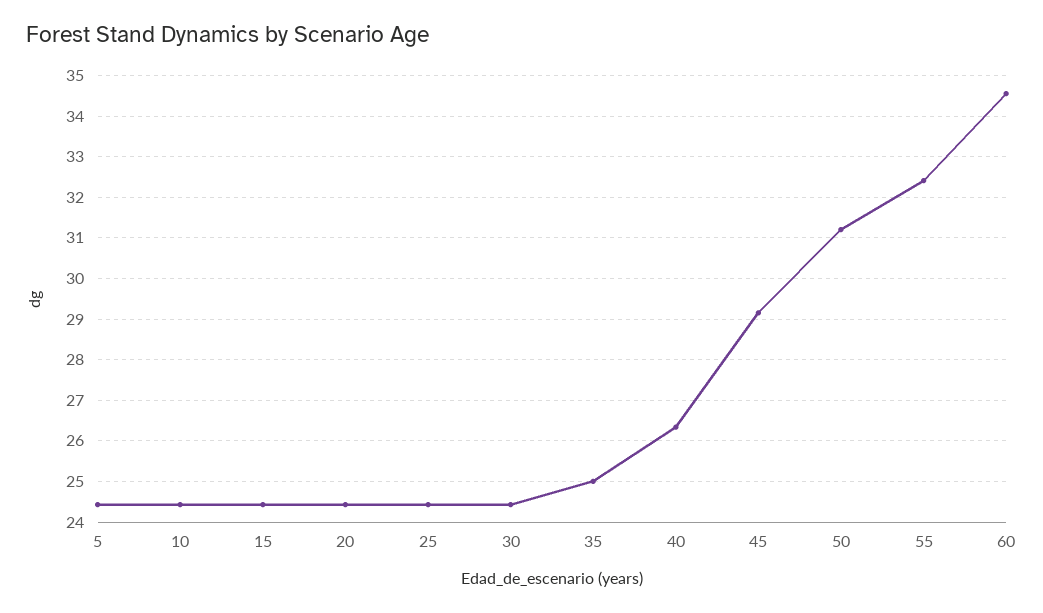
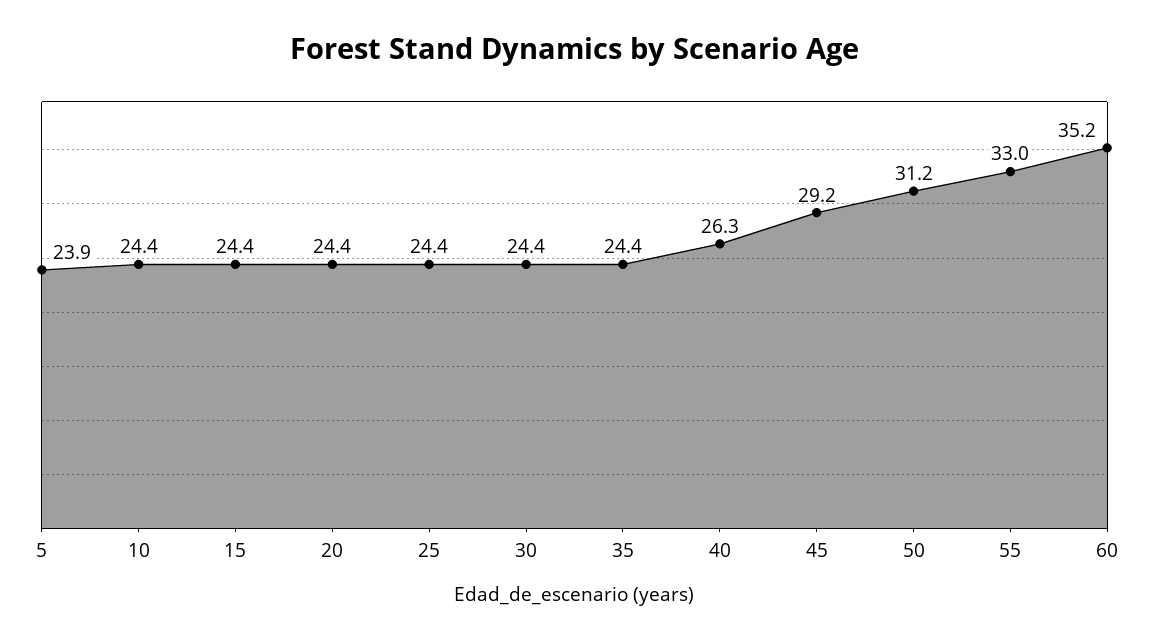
  {
-   "5": 24.4,
+   "5": 23.9,
    "10": 24.4,
    "15": 24.4,
    "20": 24.4,
    "25": 24.4,
    "30": 24.4,
-   "35": 25,
+   "35": 24.4,
    "40": 26.3,
    "45": 29.2,
    "50": 31.2,
-   "55": 32.4,
+   "55": 33,
-   "60": 34.6
+   "60": 35.2
  }

